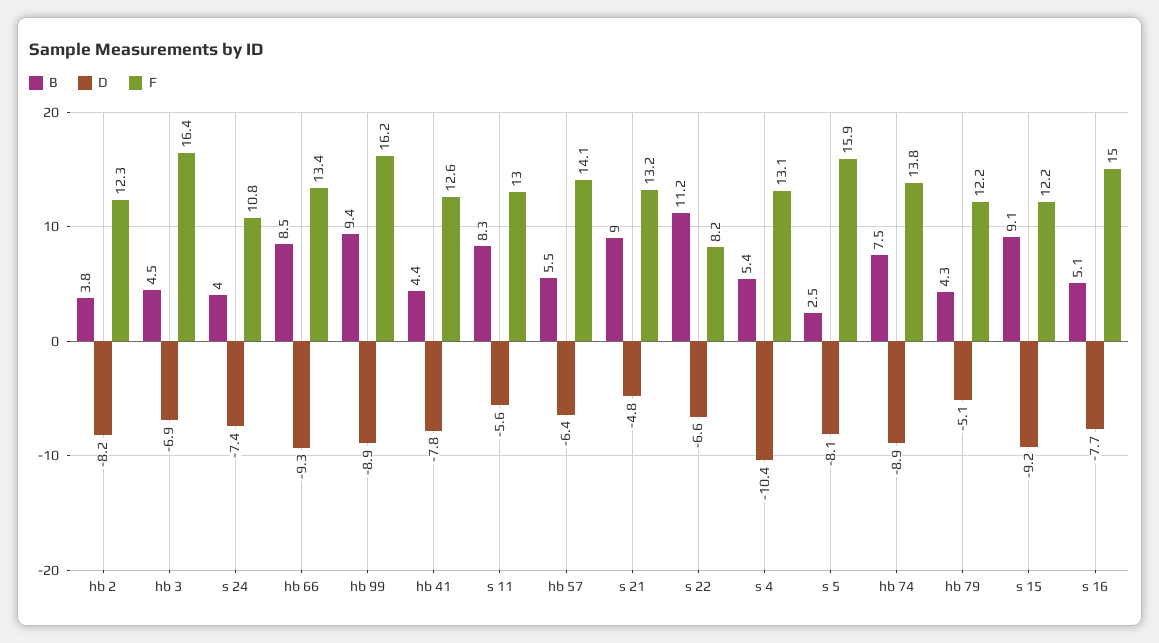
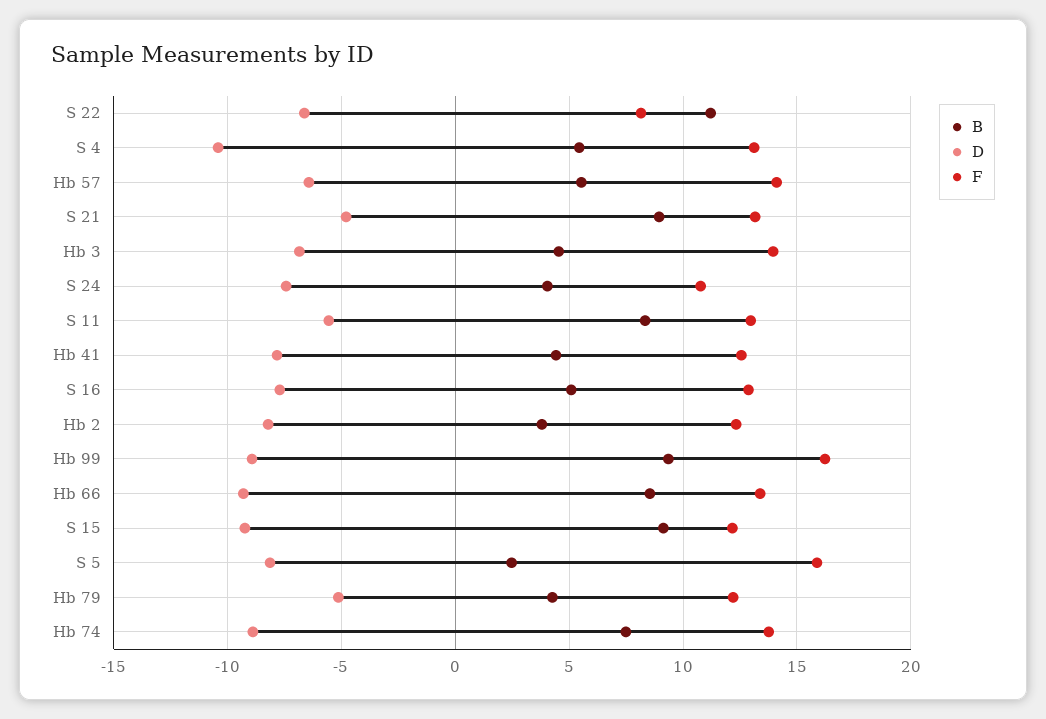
  {
    "B": {
      "hb 2": 3.8,
      "hb 3": 4.5,
      "s 24": 4,
      "hb 66": 8.5,
      "hb 99": 9.4,
      "hb 41": 4.4,
      "s 11": 8.3,
      "hb 57": 5.5,
      "s 21": 9,
      "s 22": 11.2,
      "s 4": 5.4,
      "s 5": 2.5,
      "hb 74": 7.5,
      "hb 79": 4.3,
      "s 15": 9.1,
      "s 16": 5.1
    },
    "D": {
      "hb 2": -8.2,
      "hb 3": -6.9,
      "s 24": -7.4,
      "hb 66": -9.3,
      "hb 99": -8.9,
      "hb 41": -7.8,
      "s 11": -5.6,
      "hb 57": -6.4,
      "s 21": -4.8,
      "s 22": -6.6,
      "s 4": -10.4,
      "s 5": -8.1,
      "hb 74": -8.9,
      "hb 79": -5.1,
      "s 15": -9.2,
      "s 16": -7.7
    },
    "F": {
      "hb 2": 12.3,
-     "hb 3": 16.4,
+     "hb 3": 14,
      "s 24": 10.8,
      "hb 66": 13.4,
      "hb 99": 16.2,
      "hb 41": 12.6,
      "s 11": 13,
      "hb 57": 14.1,
      "s 21": 13.2,
      "s 22": 8.2,
      "s 4": 13.1,
      "s 5": 15.9,
      "hb 74": 13.8,
      "hb 79": 12.2,
      "s 15": 12.2,
-     "s 16": 15
+     "s 16": 13
    }
  }

